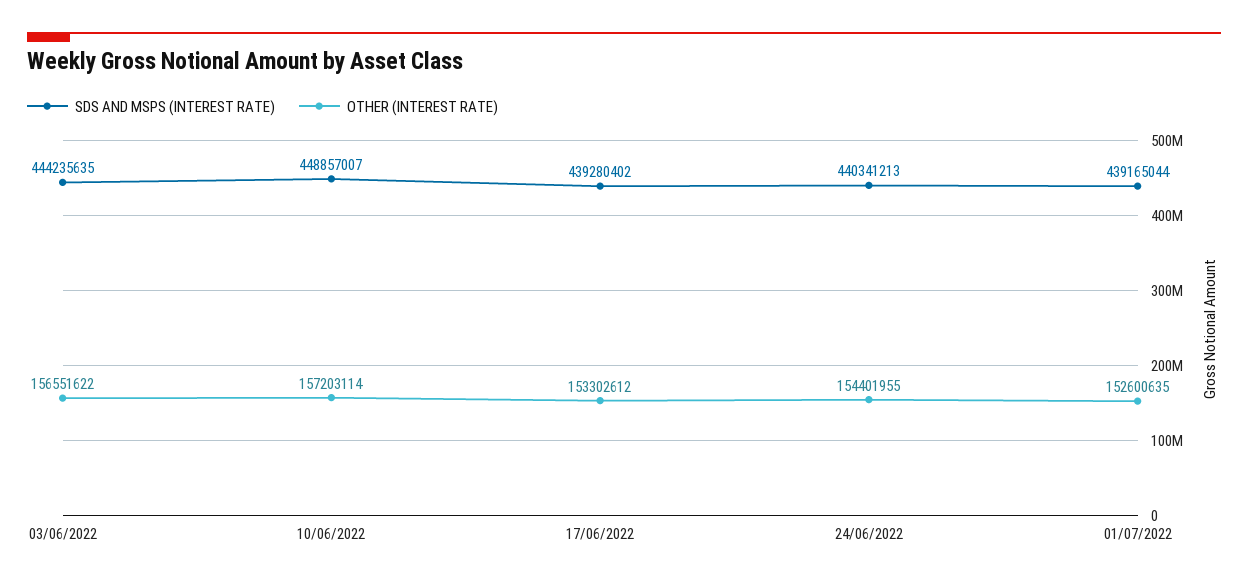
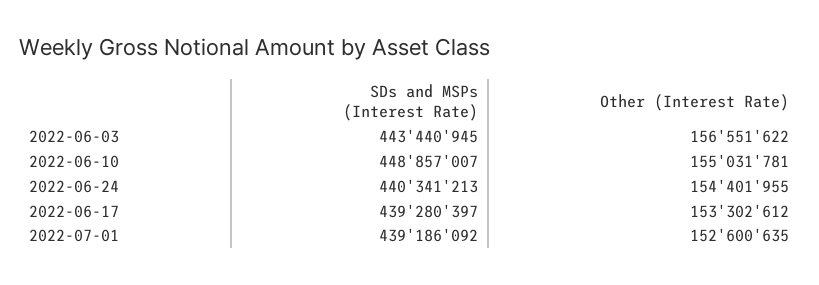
  {
    "SDS AND MSPS (INTEREST RATE)": {
-     "03/06/2022": 444235635,
+     "03/06/2022": 443440945,
      "10/06/2022": 448857007,
-     "17/06/2022": 439280402,
+     "17/06/2022": 439280397,
      "24/06/2022": 440341213,
-     "01/07/2022": 439165044
+     "01/07/2022": 439186092
    },
    "OTHER (INTEREST RATE)": {
      "03/06/2022": 156551622,
-     "10/06/2022": 157203114,
+     "10/06/2022": 155031781,
      "17/06/2022": 153302612,
      "24/06/2022": 154401955,
      "01/07/2022": 152600635
    }
  }

